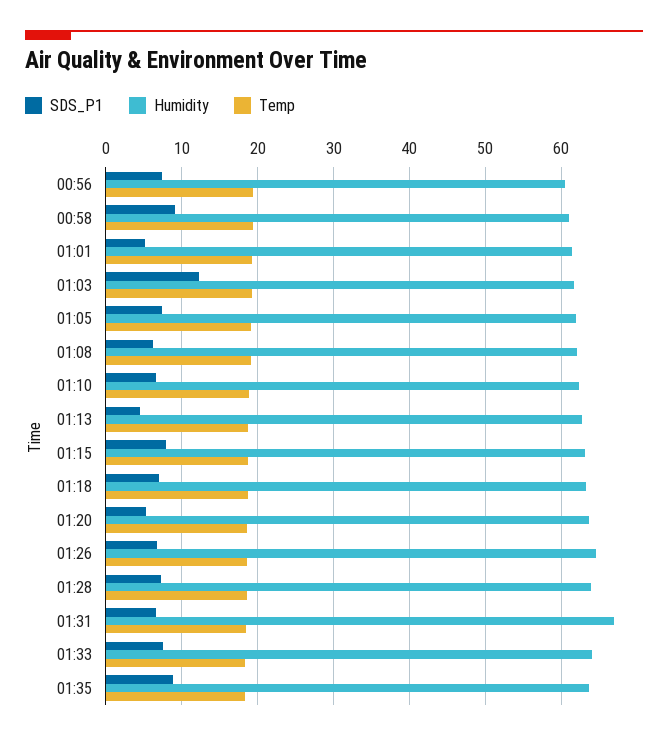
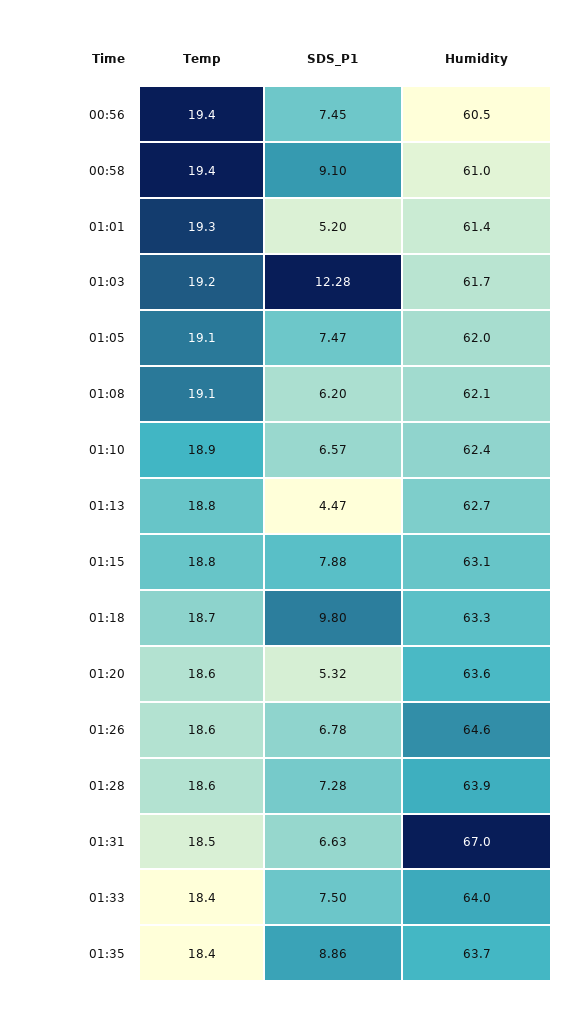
  {
    "SDS_P1": {
      "00:56": 7.45,
      "00:58": 9.1,
      "01:01": 5.2,
      "01:03": 12.28,
      "01:05": 7.47,
      "01:08": 6.2,
      "01:10": 6.57,
      "01:13": 4.47,
      "01:15": 7.88,
-     "01:18": 7,
+     "01:18": 9.8,
      "01:20": 5.32,
      "01:26": 6.78,
      "01:28": 7.28,
      "01:31": 6.63,
      "01:33": 7.5,
      "01:35": 8.86
    },
    "Humidity": {
      "00:56": 60.5,
      "00:58": 61,
      "01:01": 61.4,
      "01:03": 61.7,
      "01:05": 62,
      "01:08": 62.1,
      "01:10": 62.4,
      "01:13": 62.7,
      "01:15": 63.1,
      "01:18": 63.3,
      "01:20": 63.6,
      "01:26": 64.6,
      "01:28": 63.9,
      "01:31": 67,
      "01:33": 64,
      "01:35": 63.7
    },
    "Temp": {
      "00:56": 19.4,
      "00:58": 19.4,
      "01:01": 19.3,
      "01:03": 19.2,
      "01:05": 19.1,
      "01:08": 19.1,
      "01:10": 18.9,
      "01:13": 18.8,
      "01:15": 18.8,
      "01:18": 18.7,
      "01:20": 18.6,
      "01:26": 18.6,
      "01:28": 18.6,
      "01:31": 18.5,
      "01:33": 18.4,
      "01:35": 18.4
    }
  }

